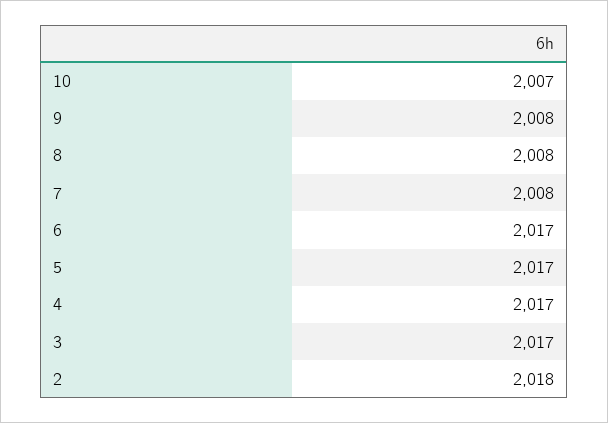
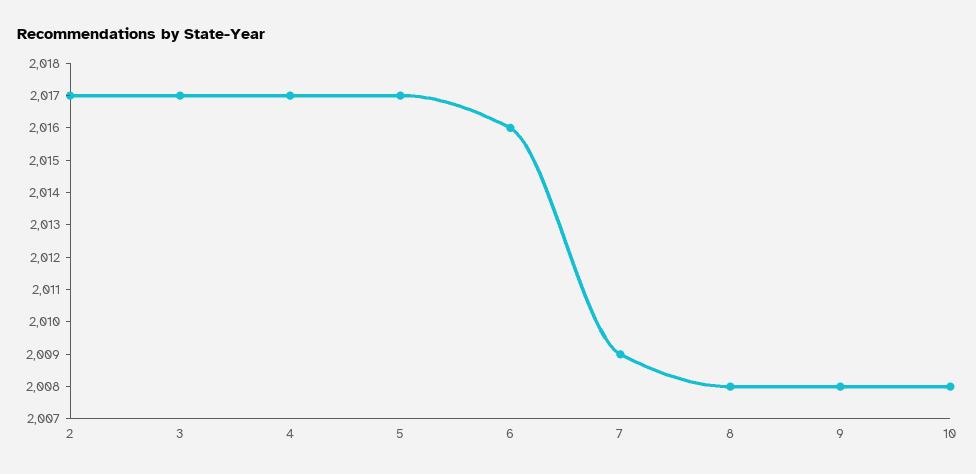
  {
-   "10": 2007,
+   "10": 2008,
    "9": 2008,
    "8": 2008,
-   "7": 2008,
+   "7": 2009,
-   "6": 2017,
+   "6": 2016,
    "5": 2017,
    "4": 2017,
    "3": 2017,
-   "2": 2018
+   "2": 2017
  }

